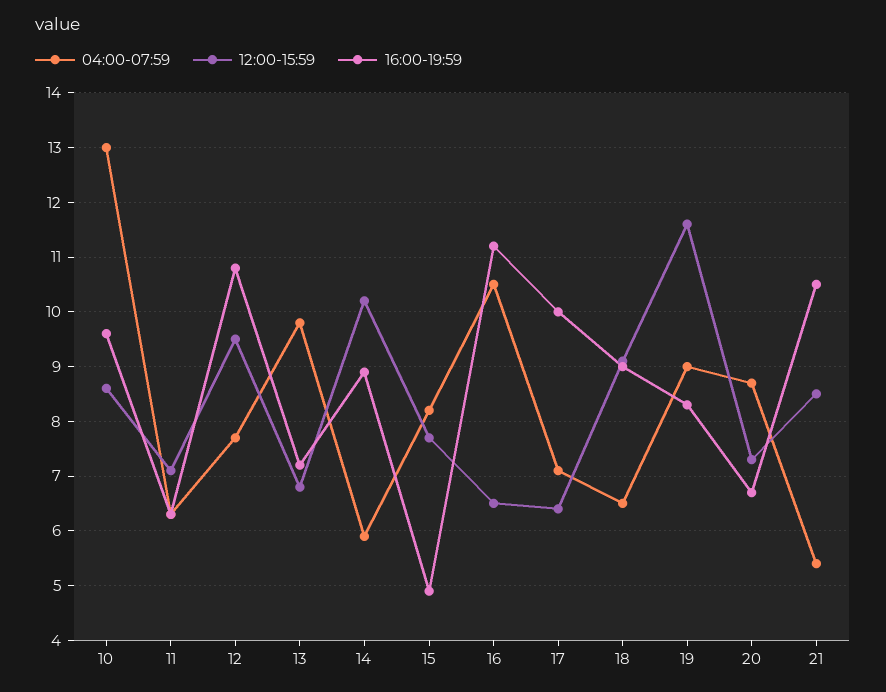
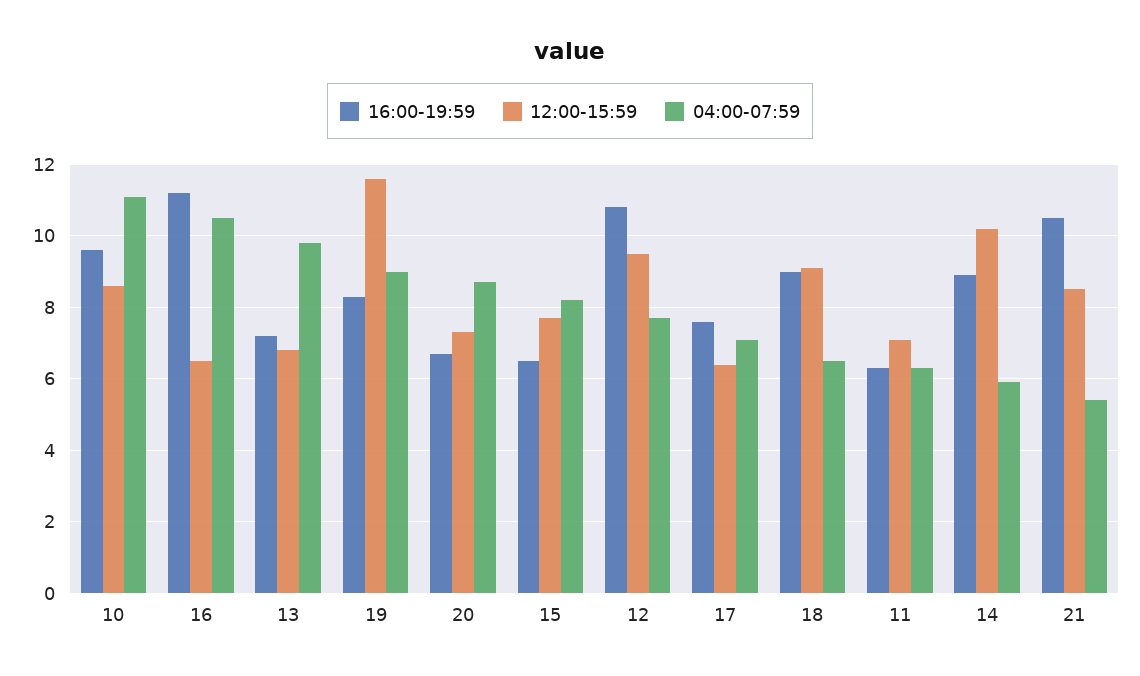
  {
    "04:00-07:59": {
-     "10": 13,
+     "10": 11,
      "11": 6.5,
      "12": 7.5,
      "13": 10,
      "14": 6,
      "15": 8,
      "16": 10.5,
      "17": 7,
      "18": 6.5,
      "19": 9,
      "20": 8.5,
      "21": 5.5
    },
    "12:00-15:59": {
      "10": 8.5,
      "11": 7,
      "12": 9.5,
      "13": 7,
      "14": 10,
      "15": 7.5,
      "16": 6.5,
      "17": 6.5,
      "18": 9,
      "19": 11.5,
      "20": 7.5,
      "21": 8.5
    },
    "16:00-19:59": {
      "10": 9.5,
      "11": 6.5,
      "12": 11,
      "13": 7,
      "14": 9,
-     "15": 5,
+     "15": 6.5,
      "16": 11,
-     "17": 10,
+     "17": 7.5,
      "18": 9,
      "19": 8.5,
      "20": 6.5,
      "21": 10.5
    }
  }

